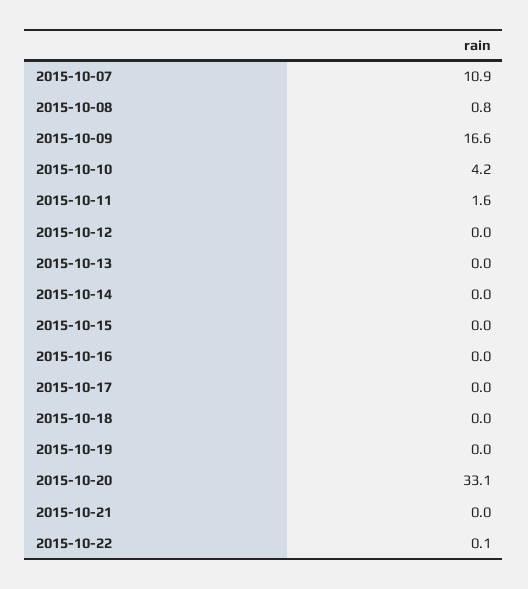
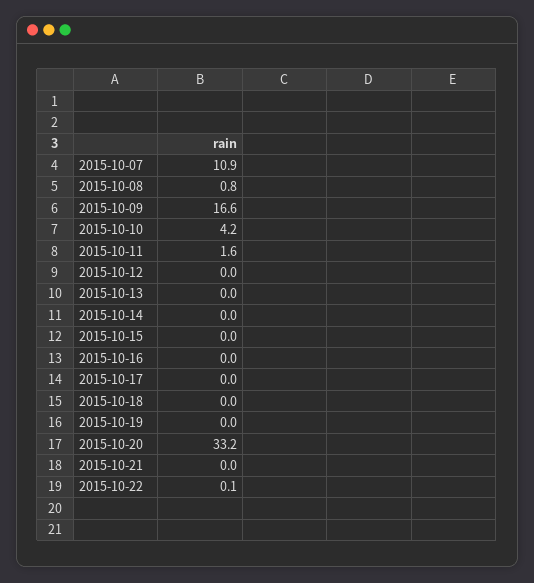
  {
    "2015-10-07": 10.9,
    "2015-10-08": 0.8,
    "2015-10-09": 16.6,
    "2015-10-10": 4.2,
    "2015-10-11": 1.6,
    "2015-10-12": 0,
    "2015-10-13": 0,
    "2015-10-14": 0,
    "2015-10-15": 0,
    "2015-10-16": 0,
    "2015-10-17": 0,
    "2015-10-18": 0,
    "2015-10-19": 0,
-   "2015-10-20": 33.1,
+   "2015-10-20": 33.2,
    "2015-10-21": 0,
    "2015-10-22": 0.1
  }

